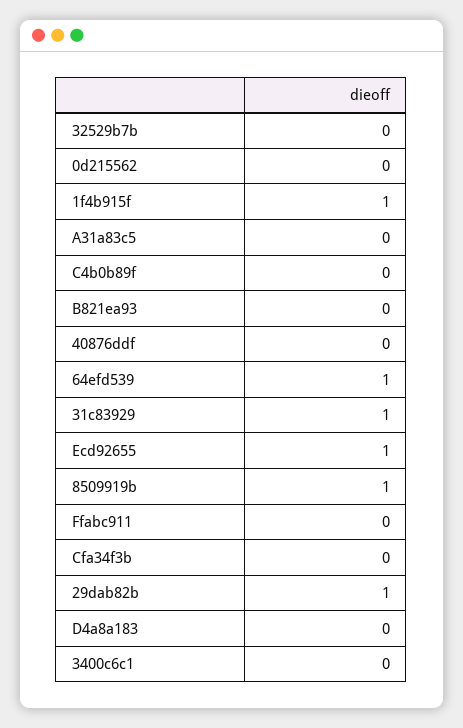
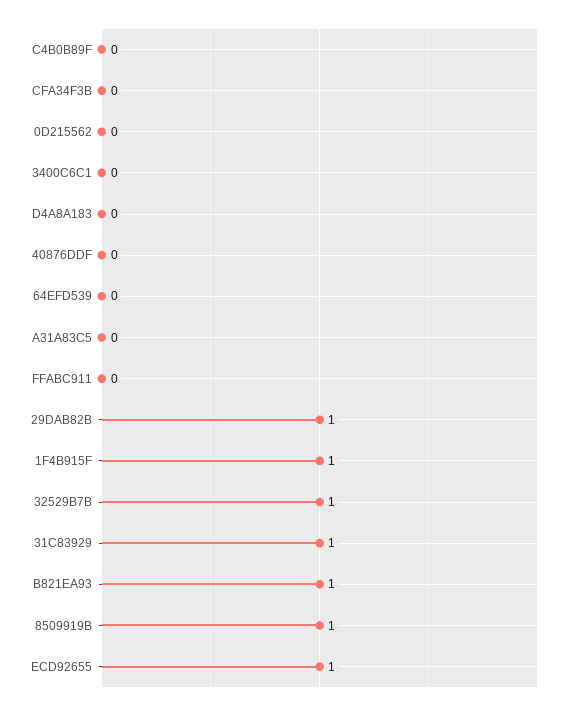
  {
-   "32529b7b": 0,
+   "32529b7b": 1,
    "0d215562": 0,
    "1f4b915f": 1,
    "A31a83c5": 0,
    "C4b0b89f": 0,
-   "B821ea93": 0,
+   "B821ea93": 1,
    "40876ddf": 0,
-   "64efd539": 1,
+   "64efd539": 0,
    "31c83929": 1,
    "Ecd92655": 1,
    "8509919b": 1,
    "Ffabc911": 0,
    "Cfa34f3b": 0,
    "29dab82b": 1,
    "D4a8a183": 0,
    "3400c6c1": 0
  }

